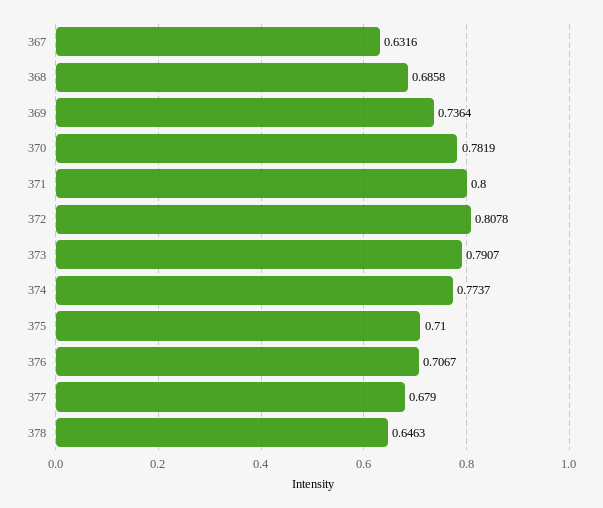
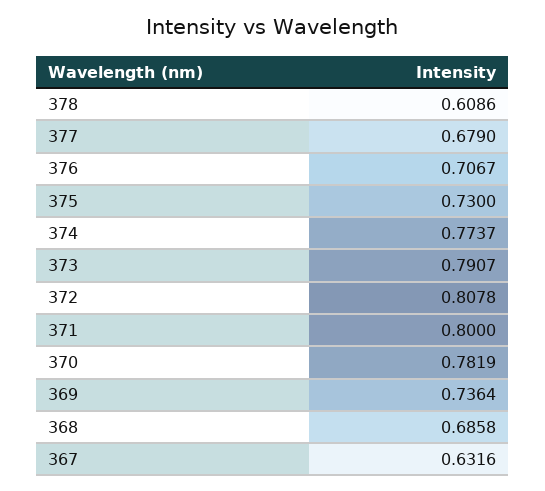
  {
    "367": 0.6316,
    "368": 0.6858,
    "369": 0.7364,
    "370": 0.7819,
    "371": 0.8,
    "372": 0.8078,
    "373": 0.7907,
    "374": 0.7737,
-   "375": 0.71,
+   "375": 0.73,
    "376": 0.7067,
    "377": 0.679,
-   "378": 0.6463
+   "378": 0.6086
  }

